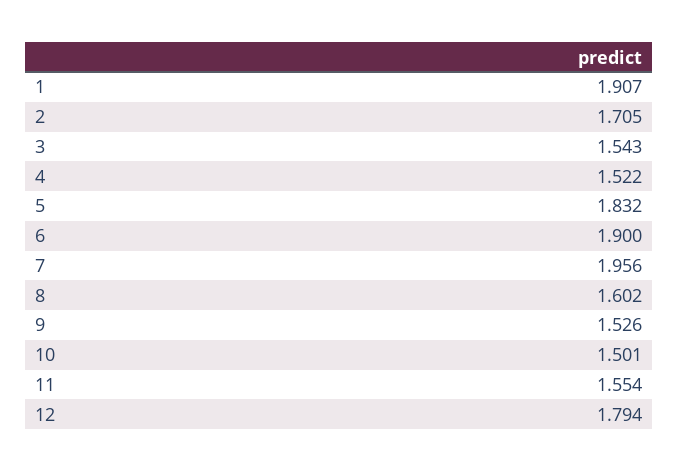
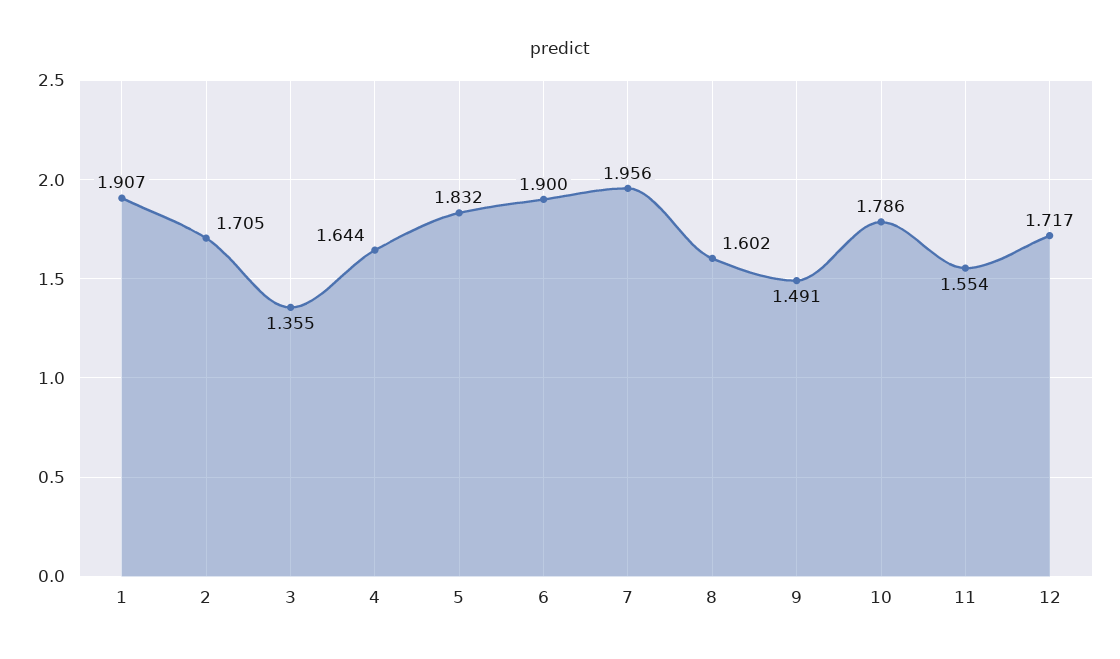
  {
    "1": 1.907,
    "2": 1.705,
-   "3": 1.543,
+   "3": 1.355,
-   "4": 1.522,
+   "4": 1.644,
    "5": 1.832,
    "6": 1.9,
    "7": 1.956,
    "8": 1.602,
-   "9": 1.526,
+   "9": 1.491,
-   "10": 1.501,
+   "10": 1.786,
    "11": 1.554,
-   "12": 1.794
+   "12": 1.717
  }

